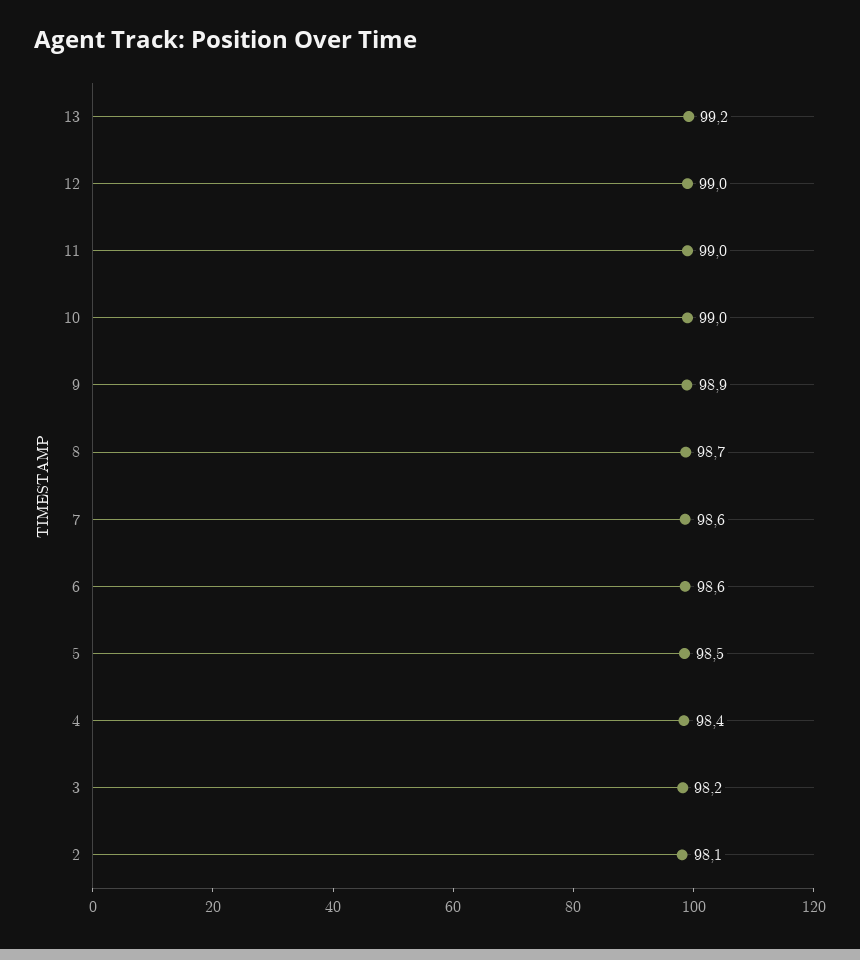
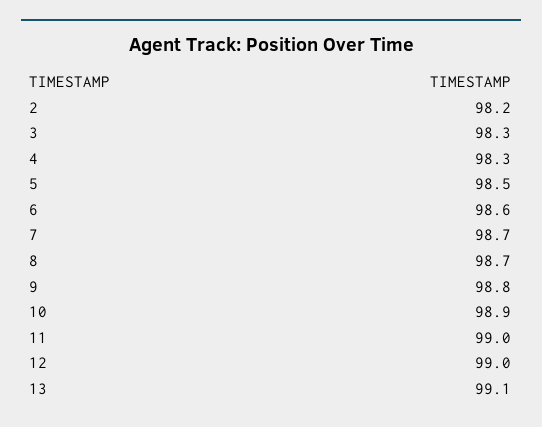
  {
-   "13": 99.2,
+   "13": 99.1,
    "12": 99,
    "11": 99,
-   "10": 99,
+   "10": 98.9,
-   "9": 98.9,
+   "9": 98.8,
    "8": 98.7,
-   "7": 98.6,
+   "7": 98.7,
    "6": 98.6,
    "5": 98.5,
-   "4": 98.4,
+   "4": 98.3,
-   "3": 98.2,
+   "3": 98.3,
-   "2": 98.1
+   "2": 98.2
  }

